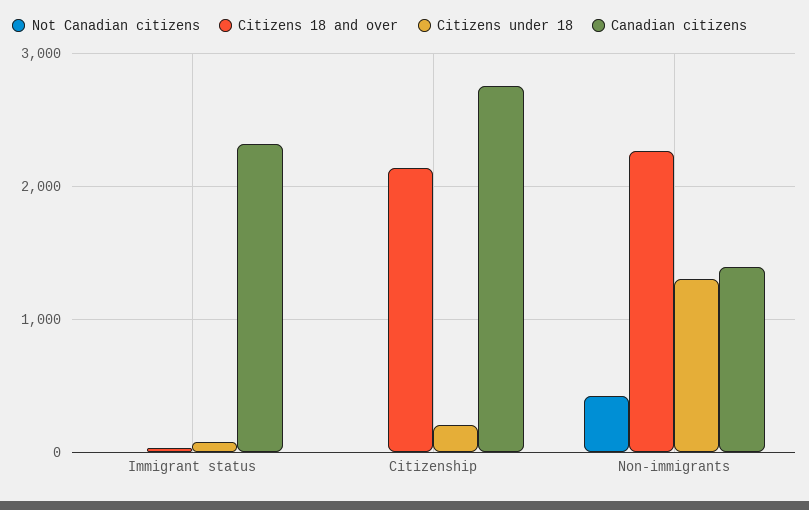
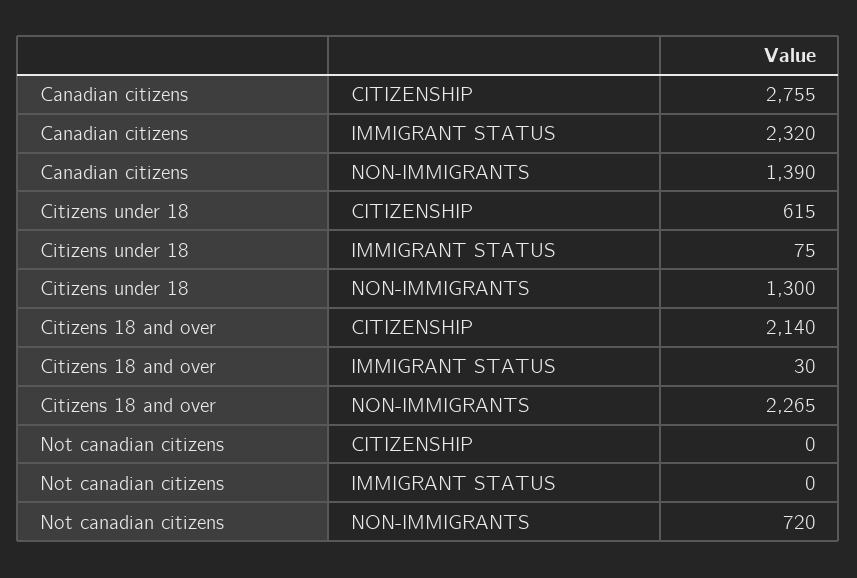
  {
    "Not Canadian citizens": {
      "Immigrant status": 0,
      "Citizenship": 0,
-     "Non-immigrants": 400
+     "Non-immigrants": 720
    },
    "Citizens 18 and over": {
      "Immigrant status": 30,
      "Citizenship": 2140,
      "Non-immigrants": 2265
    },
    "Citizens under 18": {
      "Immigrant status": 75,
-     "Citizenship": 200,
+     "Citizenship": 615,
      "Non-immigrants": 1300
    },
    "Canadian citizens": {
      "Immigrant status": 2320,
      "Citizenship": 2755,
      "Non-immigrants": 1390
    }
  }

